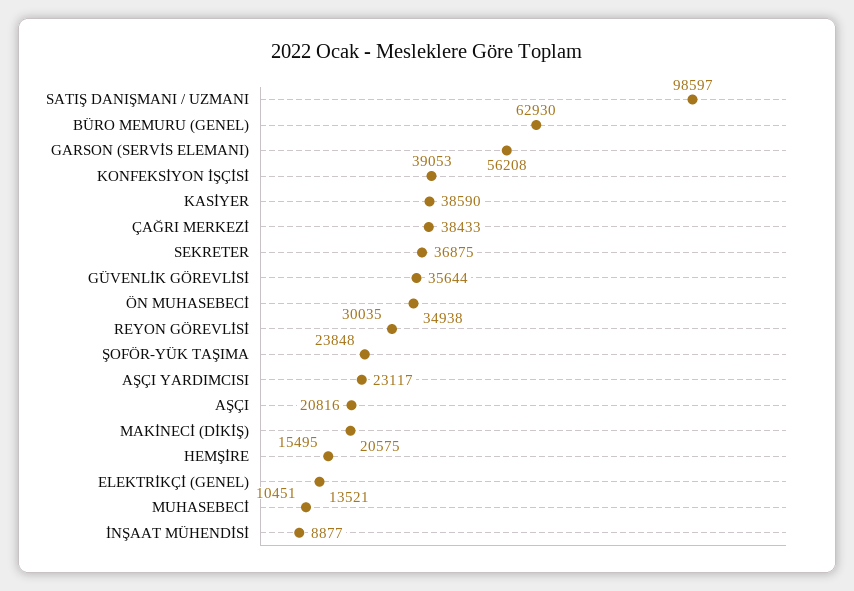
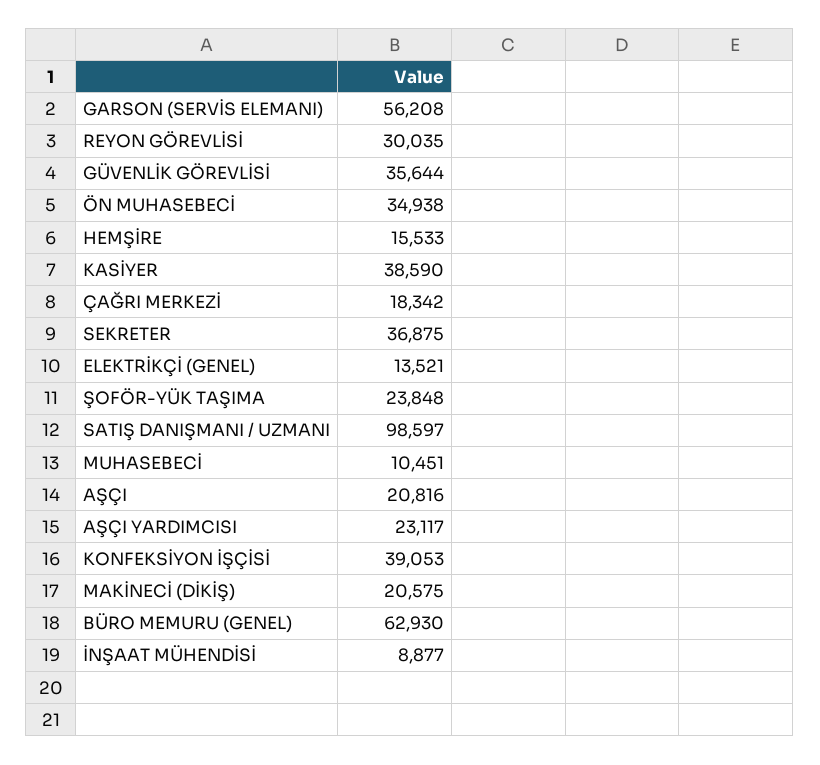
  {
    "SATIŞ DANIŞMANI / UZMANI": 98597,
    "BÜRO MEMURU (GENEL)": 62930,
    "GARSON (SERVİS ELEMANI)": 56208,
    "KONFEKSİYON İŞÇİSİ": 39053,
    "KASİYER": 38590,
-   "ÇAĞRI MERKEZİ": 38433,
+   "ÇAĞRI MERKEZİ": 18342,
    "SEKRETER": 36875,
    "GÜVENLİK GÖREVLİSİ": 35644,
    "ÖN MUHASEBECİ": 34938,
    "REYON GÖREVLİSİ": 30035,
    "ŞOFÖR-YÜK TAŞIMA": 23848,
    "AŞÇI YARDIMCISI": 23117,
    "AŞÇI": 20816,
    "MAKİNECİ (DİKİŞ)": 20575,
-   "HEMŞİRE": 15495,
+   "HEMŞİRE": 15533,
    "ELEKTRİKÇİ (GENEL)": 13521,
    "MUHASEBECİ": 10451,
    "İNŞAAT MÜHENDİSİ": 8877
  }

